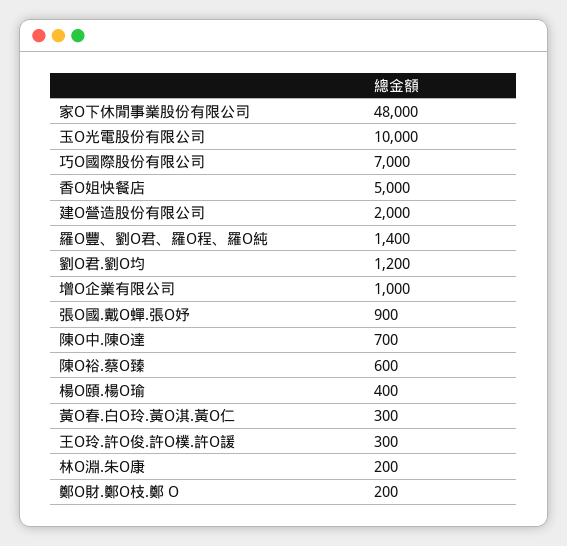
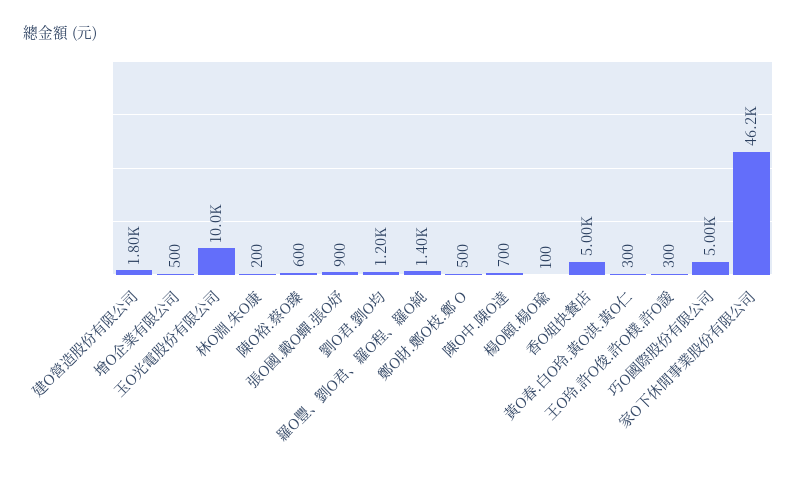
  {
-   "家O下休閒事業股份有限公司": 48000,
+   "家O下休閒事業股份有限公司": 46200,
    "玉O光電股份有限公司": 10000,
-   "巧O國際股份有限公司": 7000,
+   "巧O國際股份有限公司": 5000,
    "香O姐快餐店": 5000,
-   "建O營造股份有限公司": 2000,
+   "建O營造股份有限公司": 1800,
    "羅O豐、劉O君、羅O程、羅O純": 1400,
    "劉O君.劉O均": 1200,
-   "增O企業有限公司": 1000,
+   "增O企業有限公司": 500,
    "張O國.戴O蟬.張O妤": 900,
    "陳O中.陳O達": 700,
    "陳O裕.蔡O臻": 600,
-   "楊O頤.楊O瑜": 400,
+   "楊O頤.楊O瑜": 100,
    "黃O春.白O玲.黃O淇.黃O仁": 300,
    "王O玲.許O俊.許O樸.許O諼": 300,
    "林O淵.朱O康": 200,
-   "鄭O財.鄭O枝.鄭 O": 200
+   "鄭O財.鄭O枝.鄭 O": 500
  }

